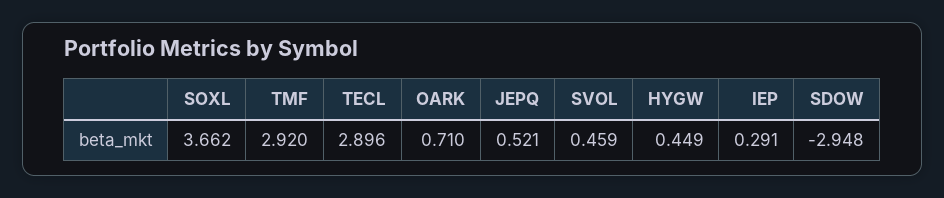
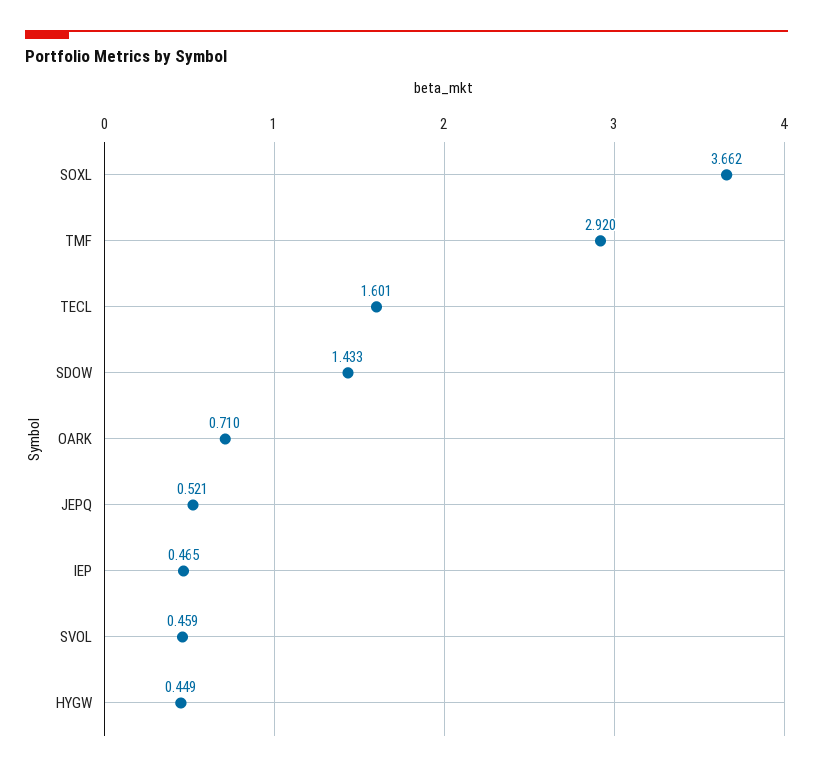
  {
    "SOXL": 3.662,
    "TMF": 2.92,
-   "TECL": 2.896,
+   "TECL": 1.601,
    "OARK": 0.71,
    "JEPQ": 0.521,
    "SVOL": 0.459,
    "HYGW": 0.449,
-   "IEP": 0.291,
+   "IEP": 0.465,
-   "SDOW": -2.948
+   "SDOW": 1.433
  }

